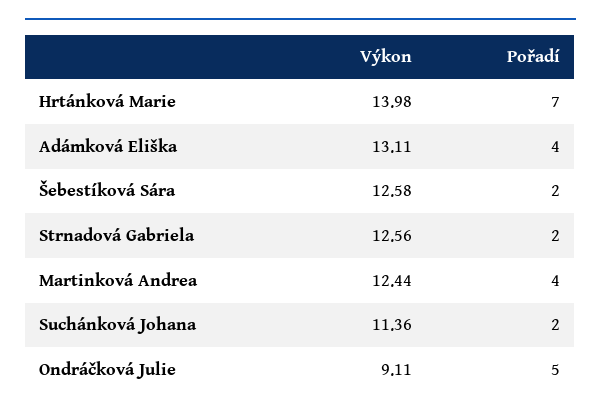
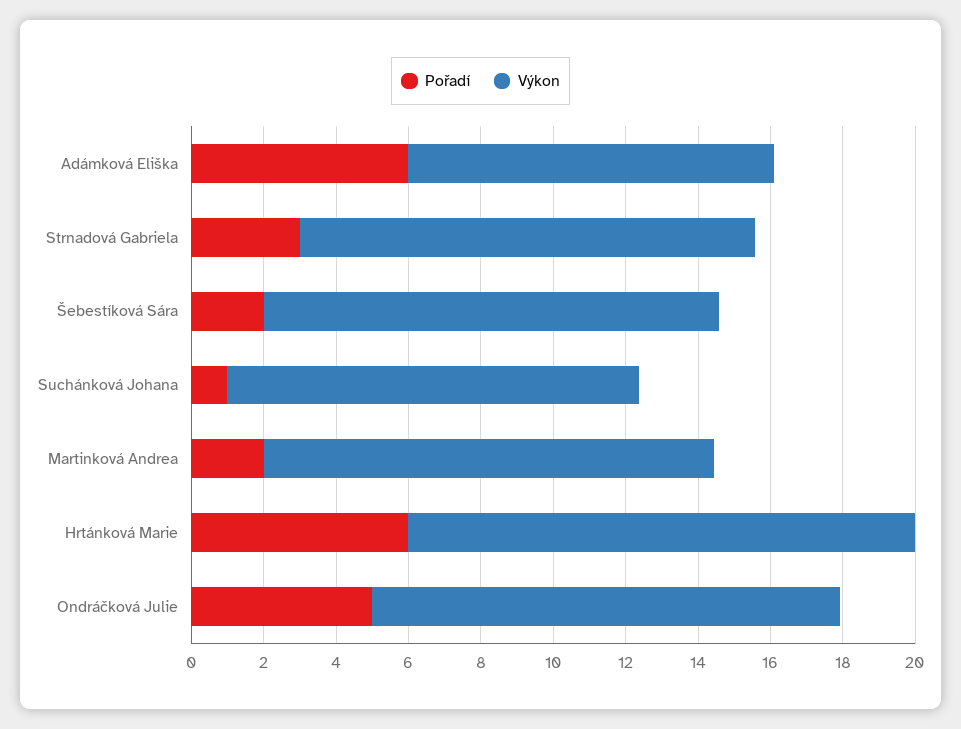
  {
    "Výkon": {
      "Hrtánková Marie": 13.98,
-     "Adámková Eliška": 13.11,
+     "Adámková Eliška": 10,
      "Šebestíková Sára": 12.58,
      "Strnadová Gabriela": 12.56,
      "Martinková Andrea": 12.44,
      "Suchánková Johana": 11.36,
-     "Ondráčková Julie": 9.11
+     "Ondráčková Julie": 13
    },
    "Pořadí": {
-     "Hrtánková Marie": 7,
+     "Hrtánková Marie": 6,
-     "Adámková Eliška": 4,
+     "Adámková Eliška": 6,
      "Šebestíková Sára": 2,
-     "Strnadová Gabriela": 2,
+     "Strnadová Gabriela": 3,
-     "Martinková Andrea": 4,
+     "Martinková Andrea": 2,
-     "Suchánková Johana": 2,
+     "Suchánková Johana": 1,
      "Ondráčková Julie": 5
    }
  }

